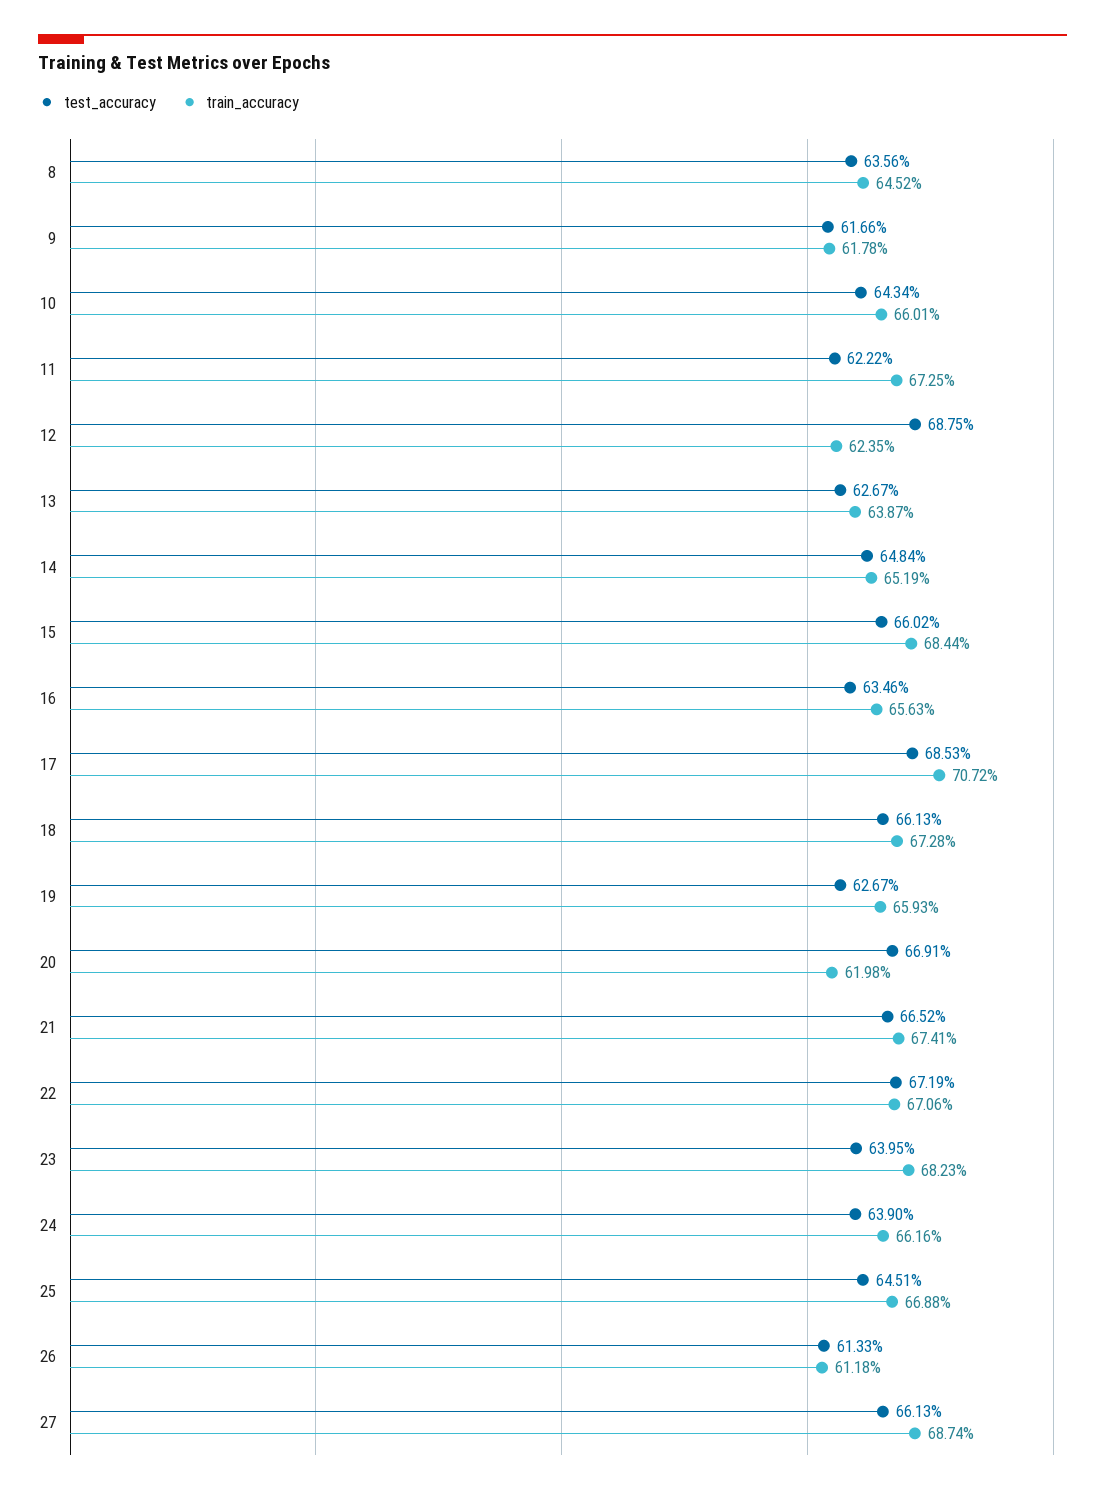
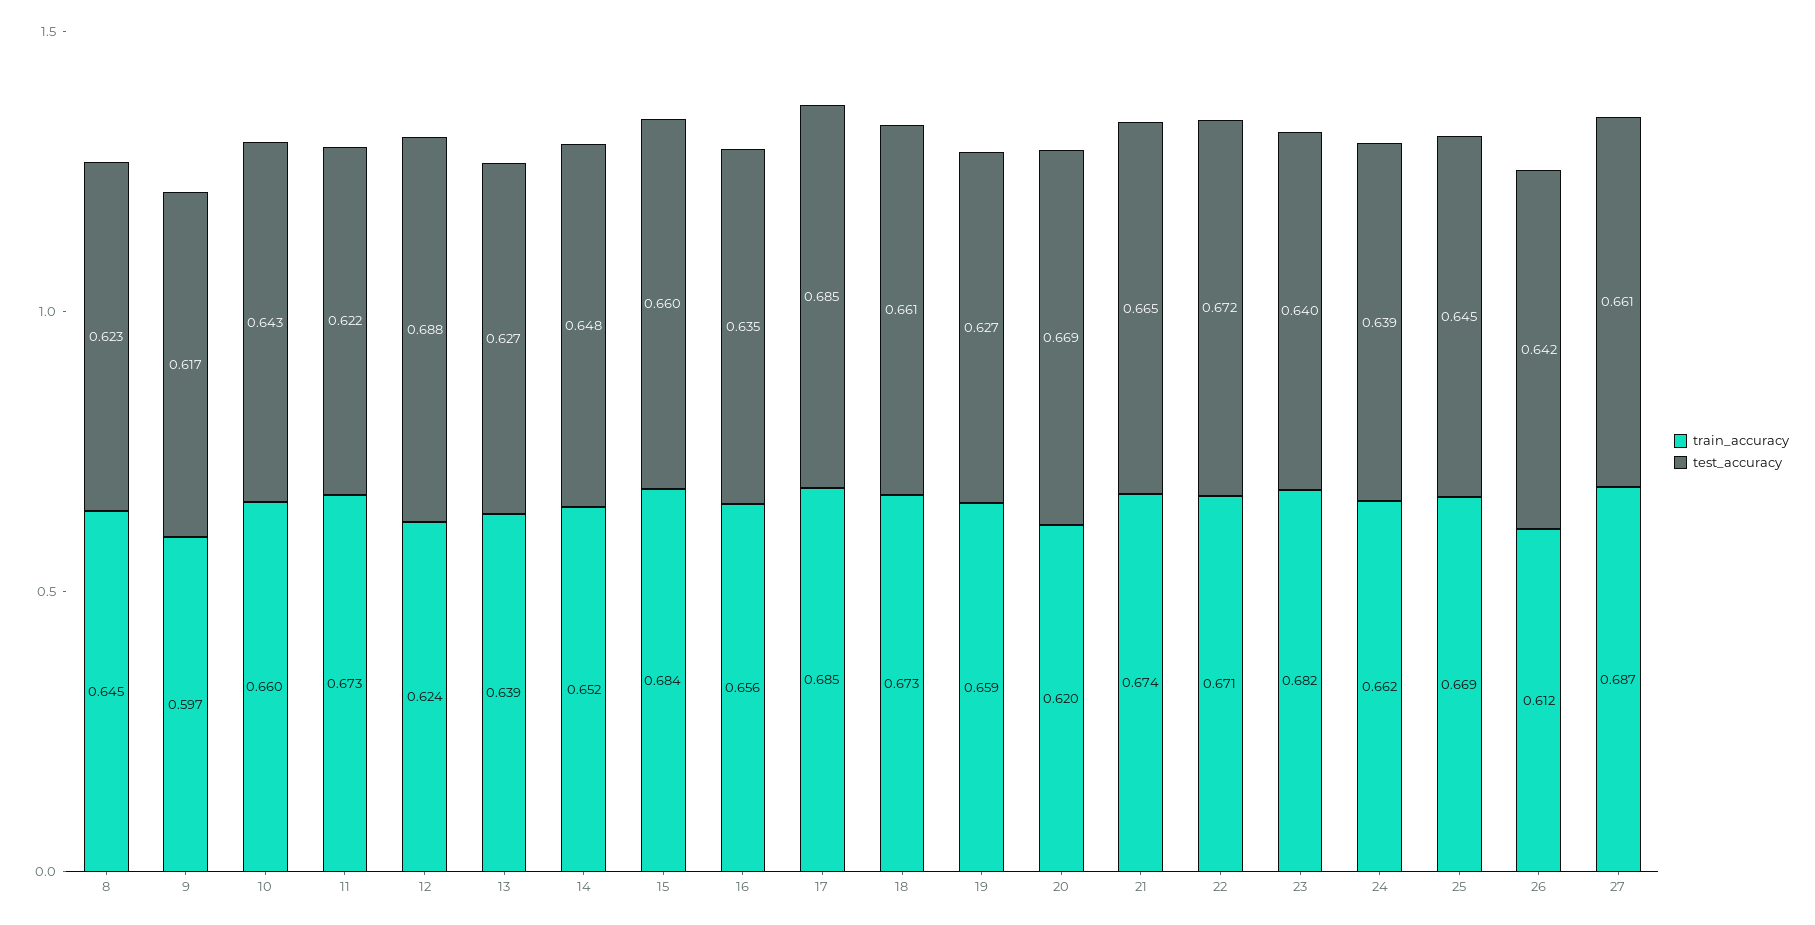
  {
    "test_accuracy": {
-     "8": 0.6356,
+     "8": 0.623,
      "9": 0.6166,
      "10": 0.6434,
      "11": 0.6222,
      "12": 0.6875,
      "13": 0.6267,
      "14": 0.6484,
      "15": 0.6602,
      "16": 0.6346,
      "17": 0.6853,
      "18": 0.6613,
      "19": 0.6267,
      "20": 0.6691,
      "21": 0.6652,
      "22": 0.6719,
      "23": 0.6395,
      "24": 0.639,
      "25": 0.6451,
-     "26": 0.6133,
+     "26": 0.642,
      "27": 0.6613
    },
    "train_accuracy": {
      "8": 0.6452,
-     "9": 0.6178,
+     "9": 0.597,
      "10": 0.6601,
      "11": 0.6725,
      "12": 0.6235,
      "13": 0.6387,
      "14": 0.6519,
      "15": 0.6844,
      "16": 0.6563,
-     "17": 0.7072,
+     "17": 0.685,
      "18": 0.6728,
      "19": 0.6593,
      "20": 0.6198,
      "21": 0.6741,
      "22": 0.6706,
      "23": 0.6823,
      "24": 0.6616,
      "25": 0.6688,
      "26": 0.6118,
      "27": 0.6874
    }
  }

